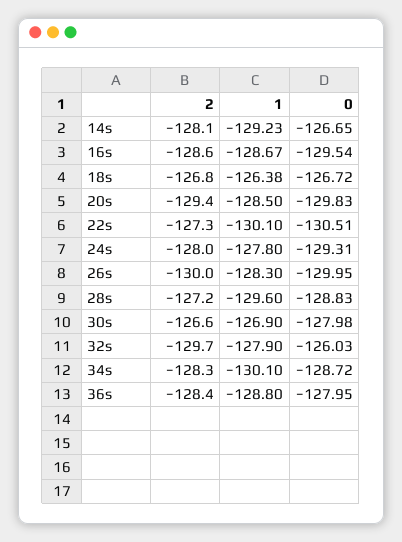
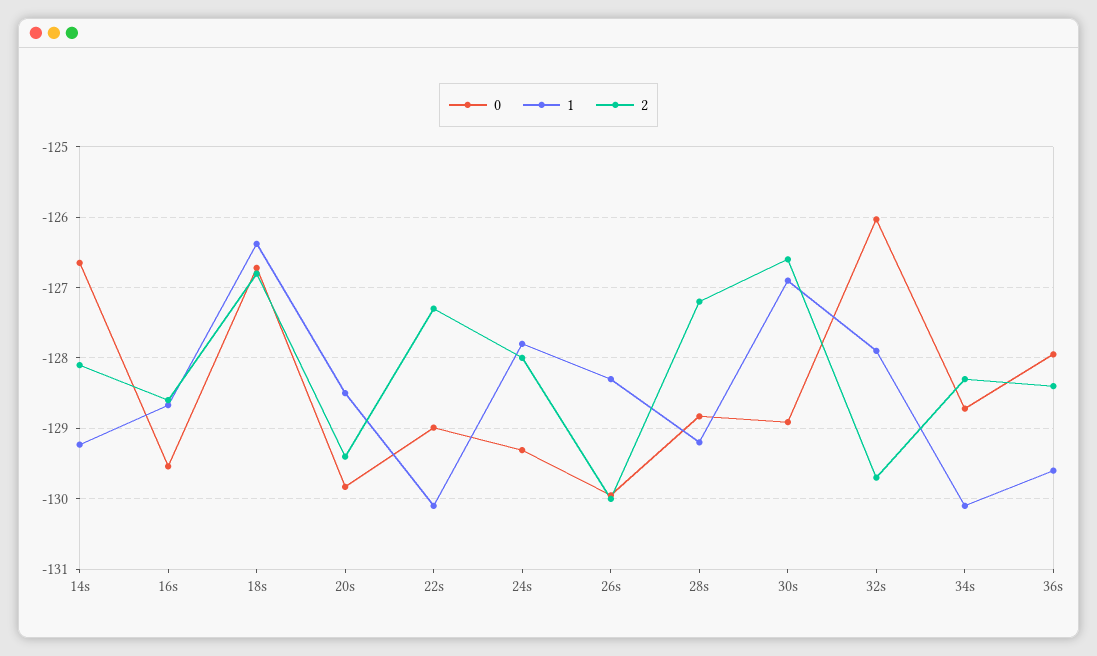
  {
    "2": {
      "14s": -128.1,
      "16s": -128.6,
      "18s": -126.8,
      "20s": -129.4,
      "22s": -127.3,
      "24s": -128,
      "26s": -130,
      "28s": -127.2,
      "30s": -126.6,
      "32s": -129.7,
      "34s": -128.3,
      "36s": -128.4
    },
    "1": {
      "14s": -129.23,
      "16s": -128.67,
      "18s": -126.38,
      "20s": -128.5,
      "22s": -130.1,
      "24s": -127.8,
      "26s": -128.3,
-     "28s": -129.6,
+     "28s": -129.2,
      "30s": -126.9,
      "32s": -127.9,
      "34s": -130.1,
-     "36s": -128.8
+     "36s": -129.6
    },
    "0": {
      "14s": -126.65,
      "16s": -129.54,
      "18s": -126.72,
      "20s": -129.83,
-     "22s": -130.51,
+     "22s": -129,
      "24s": -129.31,
      "26s": -129.95,
      "28s": -128.83,
-     "30s": -127.98,
+     "30s": -128.9,
      "32s": -126.03,
      "34s": -128.72,
      "36s": -127.95
    }
  }

